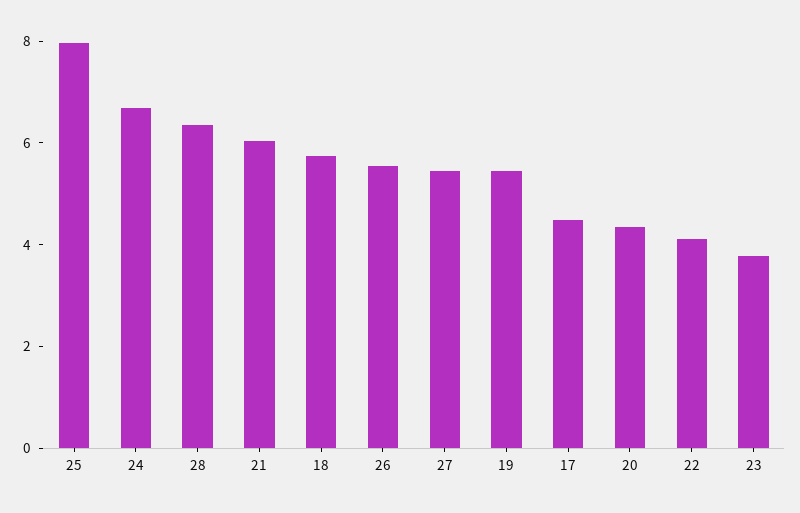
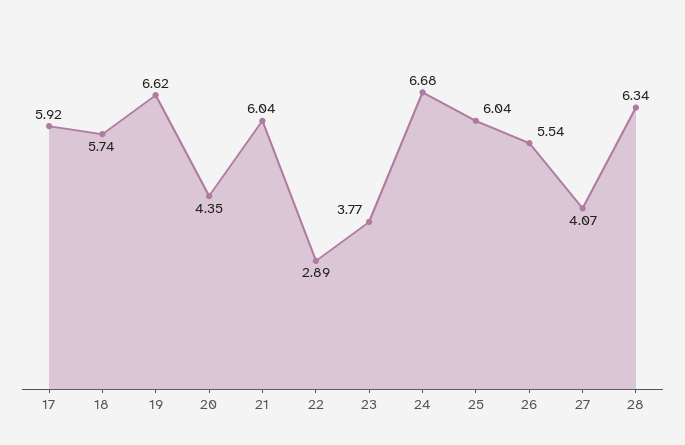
  {
-   "25": 8,
+   "25": 6.04,
    "24": 6.68,
    "28": 6.34,
    "21": 6.04,
    "18": 5.74,
    "26": 5.54,
-   "27": 5.5,
+   "27": 4.07,
-   "19": 5.5,
+   "19": 6.62,
-   "17": 4.5,
+   "17": 5.92,
    "20": 4.35,
-   "22": 4,
+   "22": 2.89,
    "23": 3.77
  }

